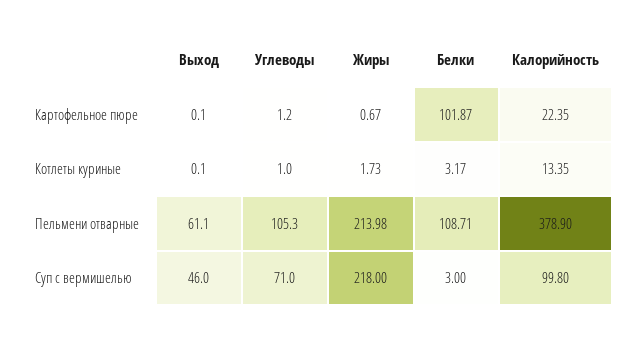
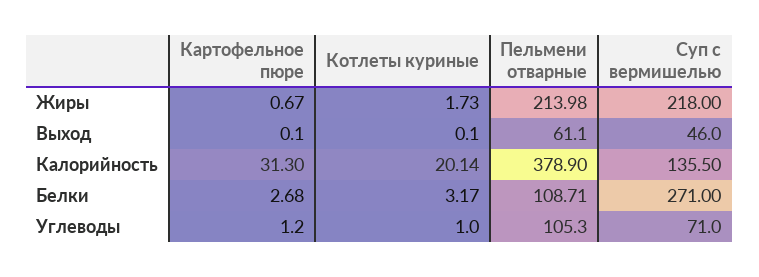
  {
    "Выход": {
      "Картофельное пюре": 0.1,
      "Котлеты куриные": 0.1,
      "Пельмени отварные": 61.1,
      "Суп с вермишелью": 46
    },
    "Углеводы": {
      "Картофельное пюре": 1.2,
      "Котлеты куриные": 1,
      "Пельмени отварные": 105.3,
      "Суп с вермишелью": 71
    },
    "Жиры": {
      "Картофельное пюре": 0.67,
      "Котлеты куриные": 1.73,
      "Пельмени отварные": 213.98,
      "Суп с вермишелью": 218
    },
    "Белки": {
-     "Картофельное пюре": 101.87,
+     "Картофельное пюре": 2.68,
      "Котлеты куриные": 3.17,
      "Пельмени отварные": 108.71,
-     "Суп с вермишелью": 3
+     "Суп с вермишелью": 271
    },
    "Калорийность": {
-     "Картофельное пюре": 22.35,
+     "Картофельное пюре": 31.3,
-     "Котлеты куриные": 13.35,
+     "Котлеты куриные": 20.14,
      "Пельмени отварные": 378.9,
-     "Суп с вермишелью": 99.8
+     "Суп с вермишелью": 135.5
    }
  }

